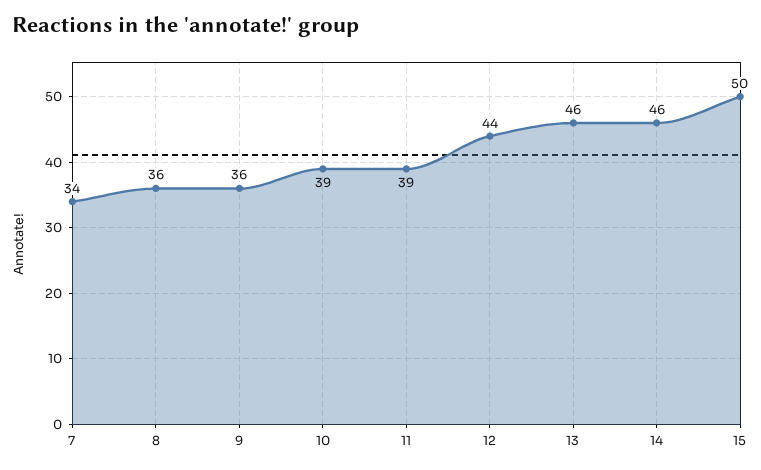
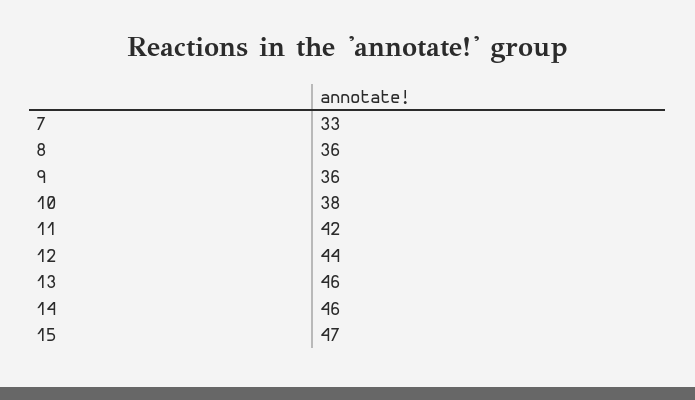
  {
-   "7": 34,
+   "7": 33,
    "8": 36,
    "9": 36,
-   "10": 39,
+   "10": 38,
-   "11": 39,
+   "11": 42,
    "12": 44,
    "13": 46,
    "14": 46,
-   "15": 50
+   "15": 47
  }

